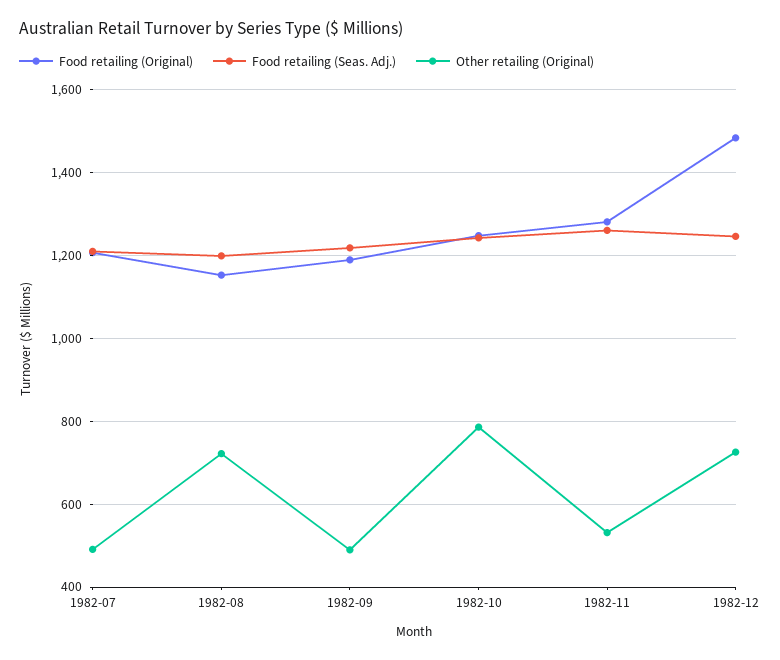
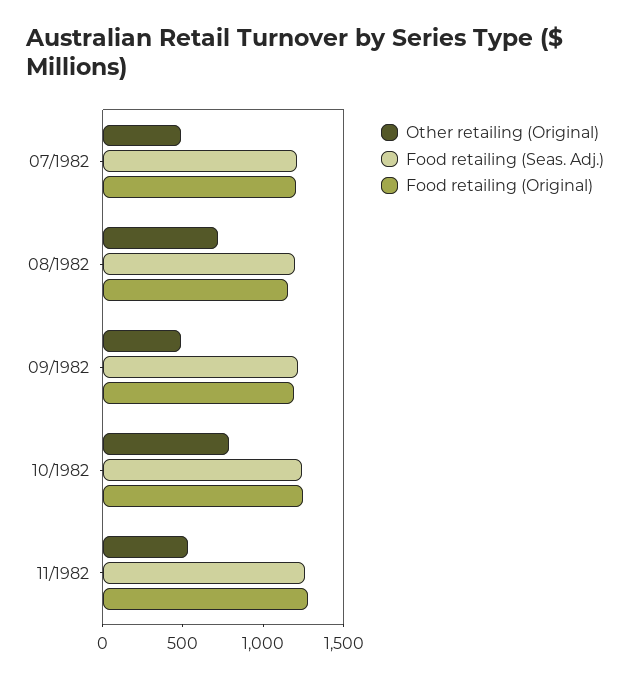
  {
    "Food retailing (Original)": {
      "1982-07": 1200,
      "1982-08": 1160,
      "1982-09": 1180,
      "1982-10": 1240,
-     "1982-11": 1280,
+     "1982-11": 1280
-     "1982-12": 1480
    },
    "Food retailing (Seas. Adj.)": {
      "1982-07": 1200,
      "1982-08": 1200,
      "1982-09": 1220,
      "1982-10": 1240,
-     "1982-11": 1260,
+     "1982-11": 1260
-     "1982-12": 1240
    },
    "Other retailing (Original)": {
      "1982-07": 500,
      "1982-08": 720,
      "1982-09": 480,
      "1982-10": 780,
-     "1982-11": 540,
+     "1982-11": 540
-     "1982-12": 720
    }
  }

